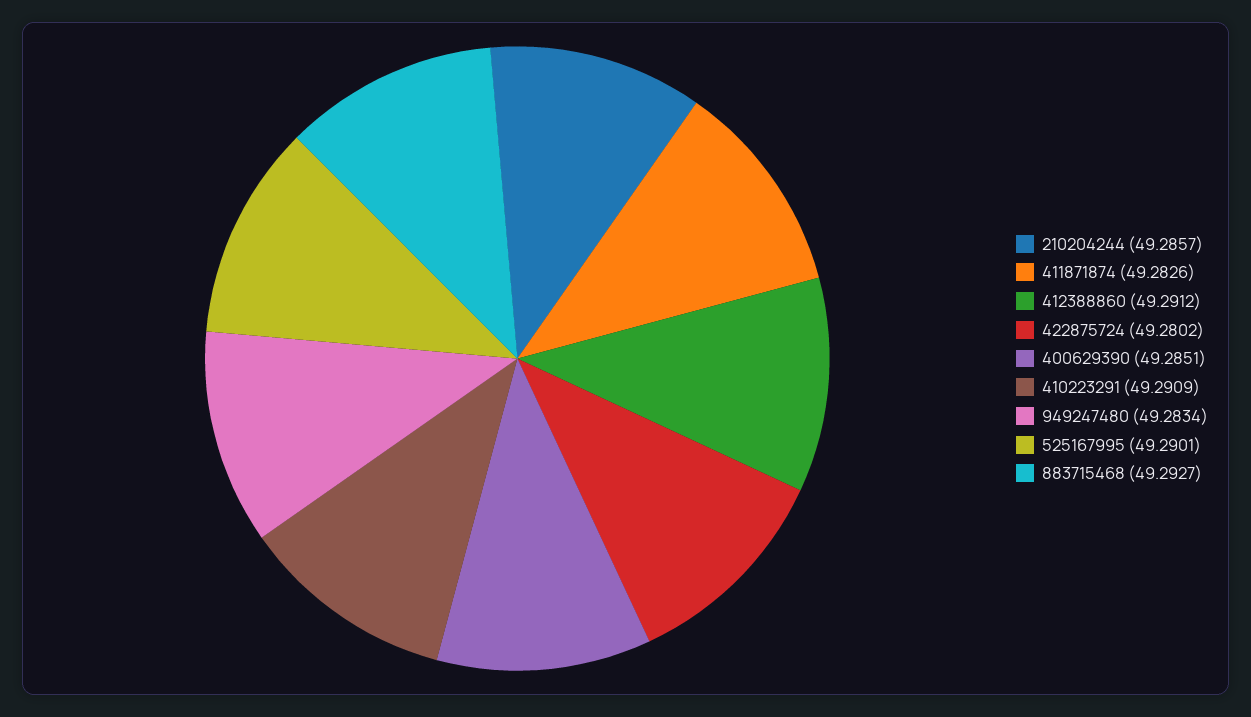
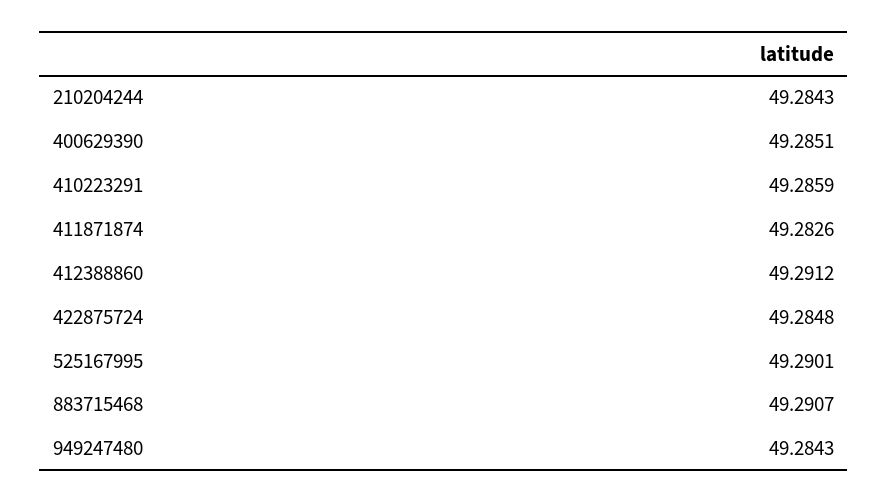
  {
-   "210204244": 49.2857,
+   "210204244": 49.2843,
    "411871874": 49.2826,
    "412388860": 49.2912,
-   "422875724": 49.2802,
+   "422875724": 49.2848,
    "400629390": 49.2851,
-   "410223291": 49.2909,
+   "410223291": 49.2859,
-   "949247480": 49.2834,
+   "949247480": 49.2843,
    "525167995": 49.2901,
-   "883715468": 49.2927
+   "883715468": 49.2907
  }

